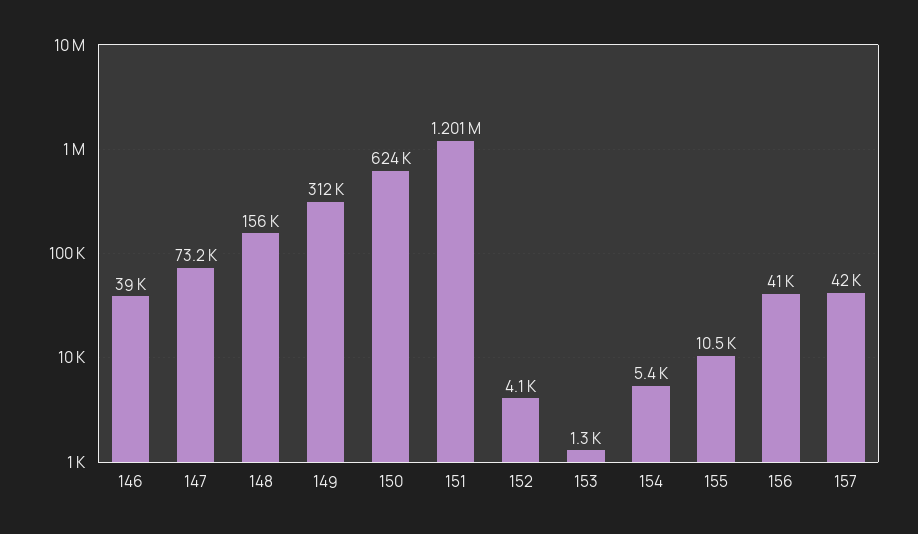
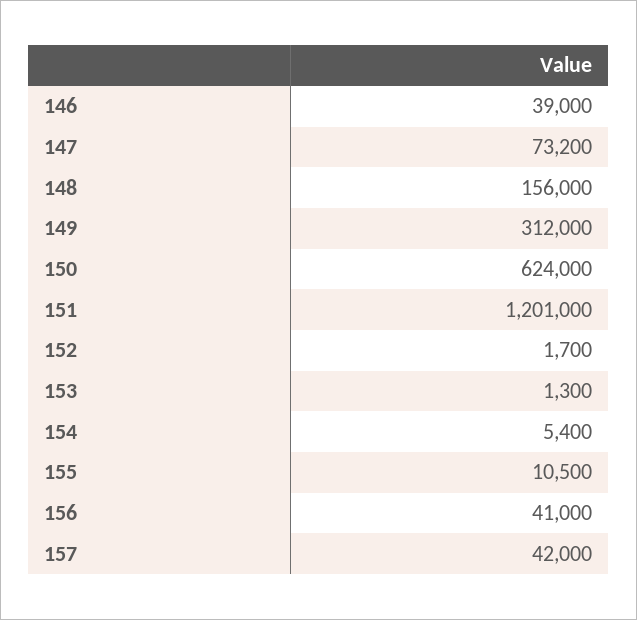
  {
    "146": 39000,
    "147": 73200,
    "148": 156000,
    "149": 312000,
    "150": 624000,
    "151": 1201000,
-   "152": 4100,
+   "152": 1700,
    "153": 1300,
    "154": 5400,
    "155": 10500,
    "156": 41000,
    "157": 42000
  }

